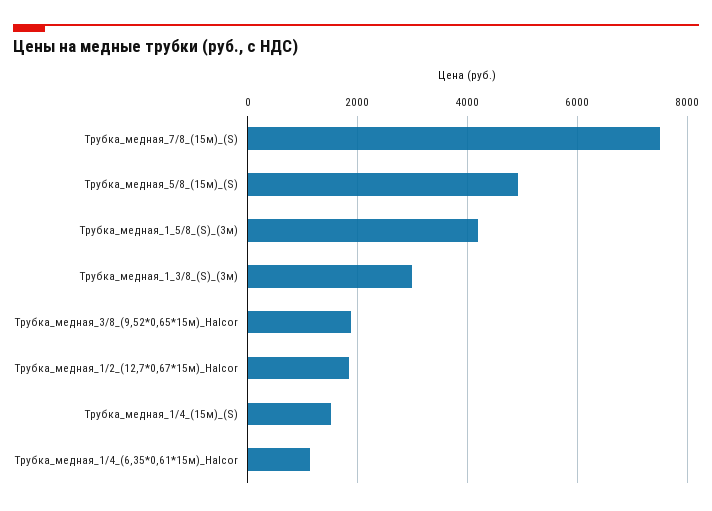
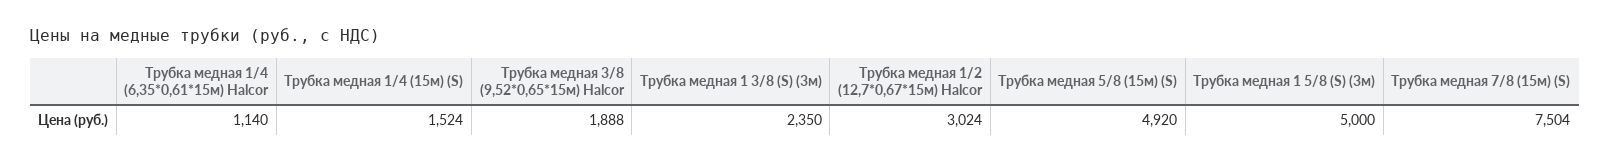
  {
    "Трубка_медная_7/8_(15м)_(S)": 7504,
    "Трубка_медная_5/8_(15м)_(S)": 4920,
-   "Трубка_медная_1_5/8_(S)_(3м)": 4200,
+   "Трубка_медная_1_5/8_(S)_(3м)": 5000,
-   "Трубка_медная_1_3/8_(S)_(3м)": 3000,
+   "Трубка_медная_1_3/8_(S)_(3м)": 2350,
    "Трубка_медная_3/8_(9,52*0,65*15м)_Halcor": 1888,
-   "Трубка_медная_1/2_(12,7*0,67*15м)_Halcor": 1800,
+   "Трубка_медная_1/2_(12,7*0,67*15м)_Halcor": 3024,
    "Трубка_медная_1/4_(15м)_(S)": 1524,
    "Трубка_медная_1/4_(6,35*0,61*15м)_Halcor": 1140
  }

